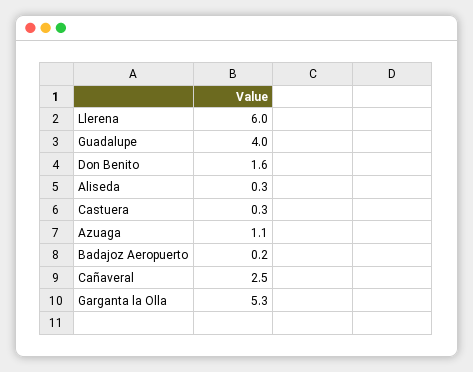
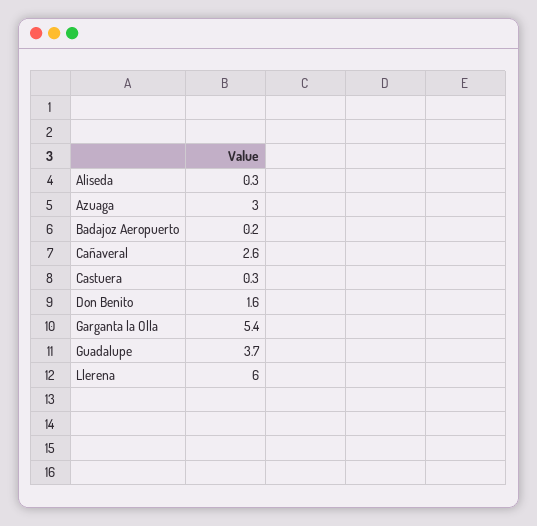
  {
    "Llerena": 6,
-   "Guadalupe": 4,
+   "Guadalupe": 3.7,
    "Don Benito": 1.6,
    "Aliseda": 0.3,
    "Castuera": 0.3,
-   "Azuaga": 1.1,
+   "Azuaga": 3,
    "Badajoz Aeropuerto": 0.2,
-   "Cañaveral": 2.5,
+   "Cañaveral": 2.6,
-   "Garganta la Olla": 5.3
+   "Garganta la Olla": 5.4
  }

